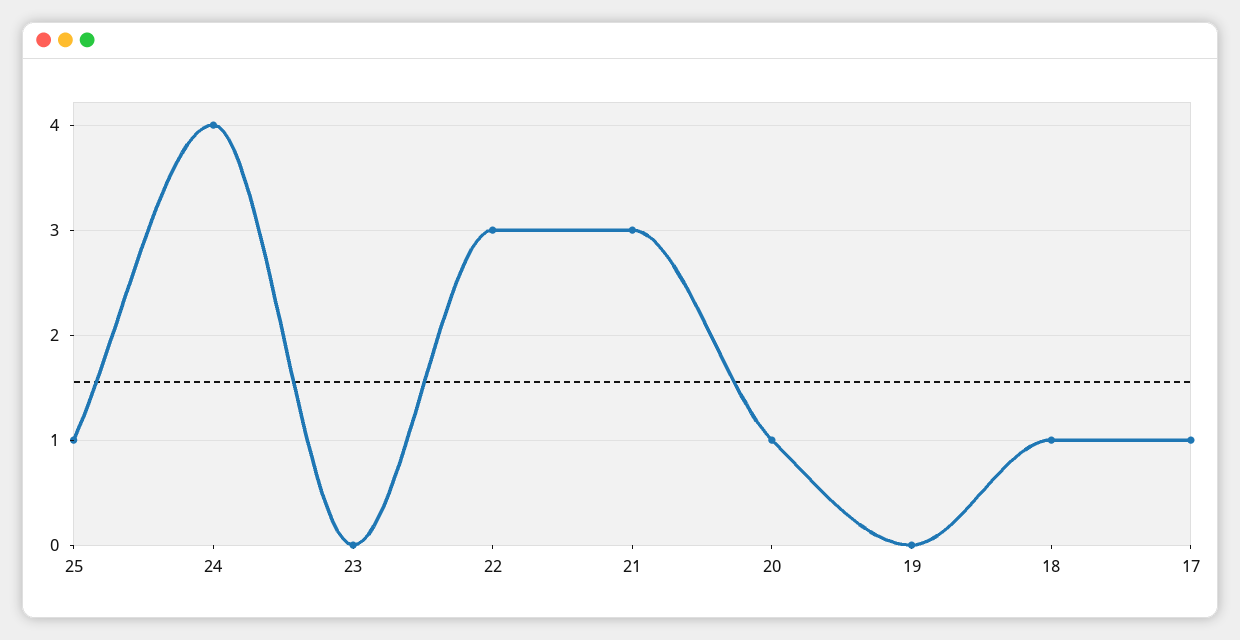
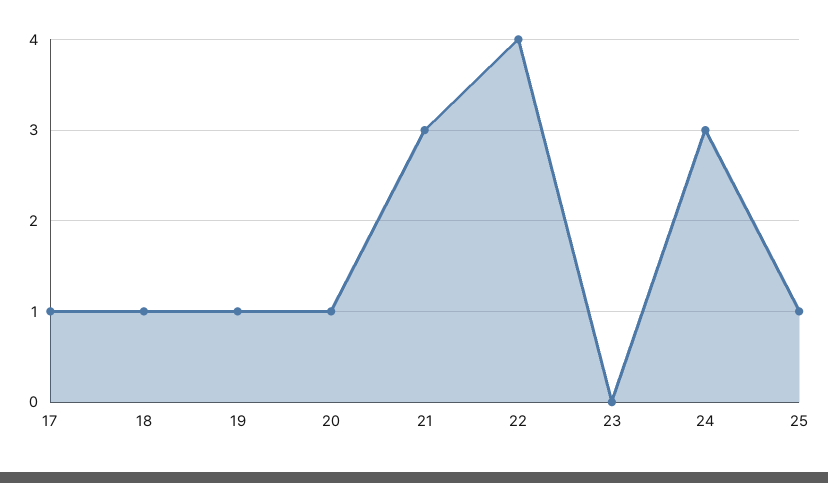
  {
    "25": 1,
-   "24": 4,
+   "24": 3,
    "23": 0,
-   "22": 3,
+   "22": 4,
    "21": 3,
    "20": 1,
-   "19": 0,
+   "19": 1,
    "18": 1,
    "17": 1
  }

